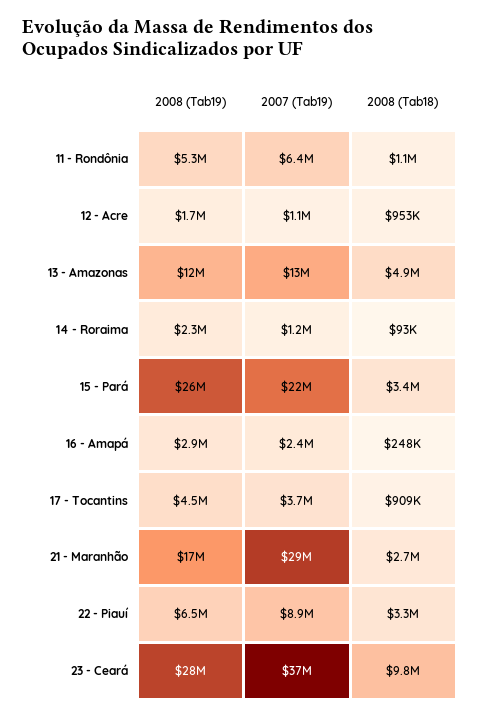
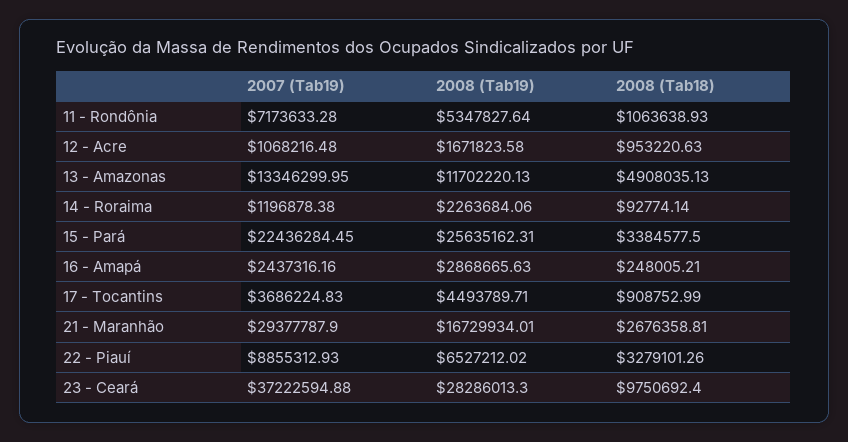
  {
    "2008 (Tab19)": {
      "11 - Rondônia": 5347827.64,
      "12 - Acre": 1671823.58,
      "13 - Amazonas": 11702220.13,
      "14 - Roraima": 2263684.06,
      "15 - Pará": 25635162.31,
      "16 - Amapá": 2868665.63,
      "17 - Tocantins": 4493789.71,
      "21 - Maranhão": 16729934.01,
      "22 - Piauí": 6527212.02,
      "23 - Ceará": 28286013.3
    },
    "2007 (Tab19)": {
-     "11 - Rondônia": 6400000,
+     "11 - Rondônia": 7173633.28,
      "12 - Acre": 1068216.48,
      "13 - Amazonas": 13346299.95,
      "14 - Roraima": 1196878.38,
      "15 - Pará": 22436284.45,
      "16 - Amapá": 2437316.16,
      "17 - Tocantins": 3686224.83,
      "21 - Maranhão": 29377787.9,
      "22 - Piauí": 8855312.93,
      "23 - Ceará": 37222594.88
    },
    "2008 (Tab18)": {
      "11 - Rondônia": 1063638.93,
      "12 - Acre": 953220.63,
      "13 - Amazonas": 4908035.13,
      "14 - Roraima": 92774.14,
      "15 - Pará": 3384577.5,
      "16 - Amapá": 248005.21,
      "17 - Tocantins": 908752.99,
      "21 - Maranhão": 2676358.81,
      "22 - Piauí": 3279101.26,
      "23 - Ceará": 9750692.4
    }
  }

